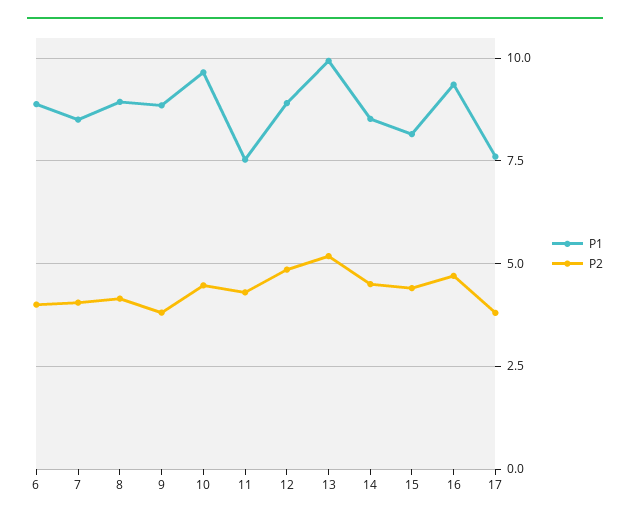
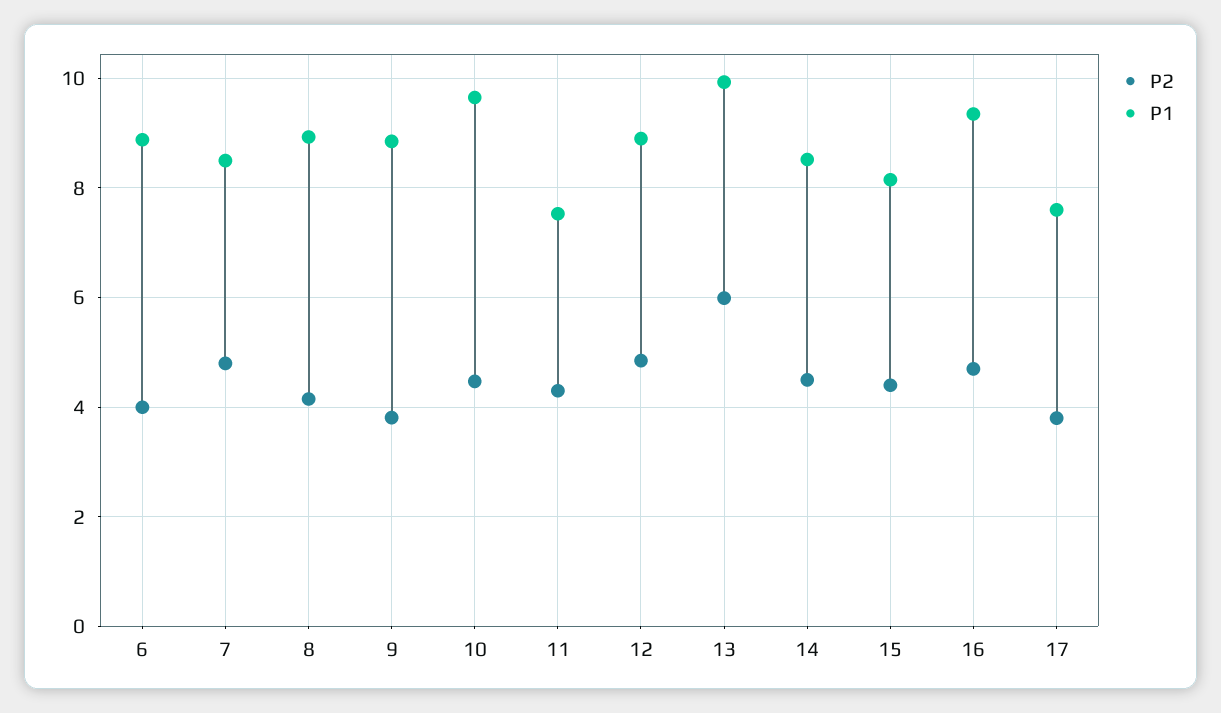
  {
    "P1": {
      "6": 8.8,
      "7": 8.6,
      "8": 9,
      "9": 8.8,
      "10": 9.6,
      "11": 7.6,
      "12": 9,
      "13": 10,
      "14": 8.6,
      "15": 8.2,
      "16": 9.4,
      "17": 7.6
    },
    "P2": {
      "6": 4,
-     "7": 4,
+     "7": 4.8,
      "8": 4.2,
      "9": 3.8,
      "10": 4.4,
      "11": 4.4,
      "12": 4.8,
-     "13": 5.25,
+     "13": 6,
      "14": 4.6,
      "15": 4.4,
      "16": 4.8,
      "17": 3.8
    }
  }

